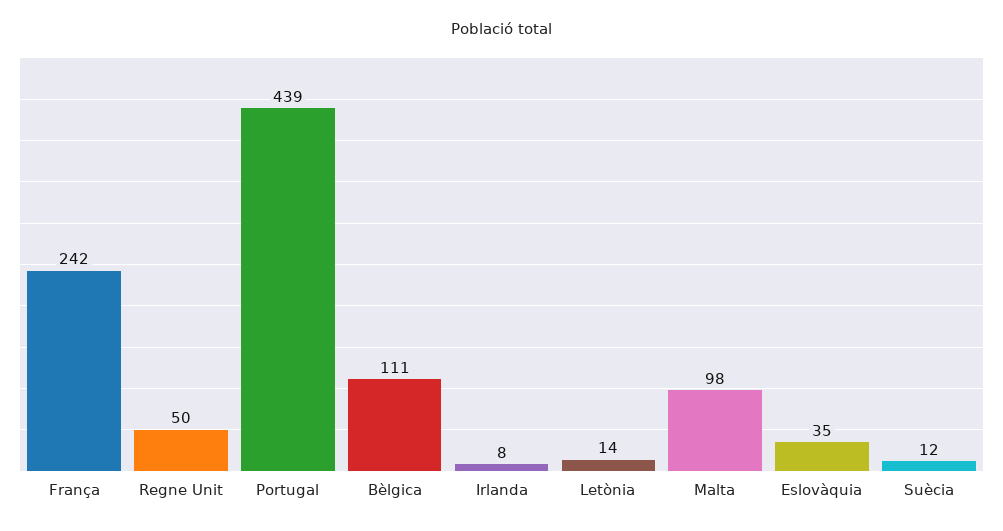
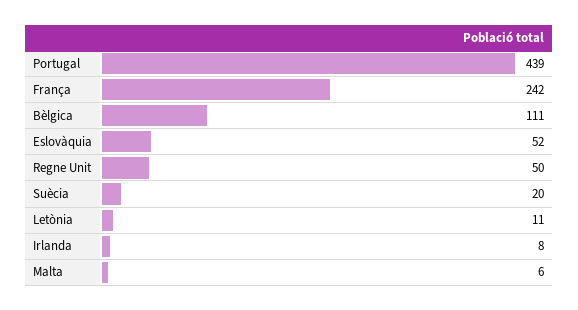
  {
    "França": 242,
    "Regne Unit": 50,
    "Portugal": 439,
    "Bèlgica": 111,
    "Irlanda": 8,
-   "Letònia": 14,
+   "Letònia": 11,
-   "Malta": 98,
+   "Malta": 6,
-   "Eslovàquia": 35,
+   "Eslovàquia": 52,
-   "Suècia": 12
+   "Suècia": 20
  }

